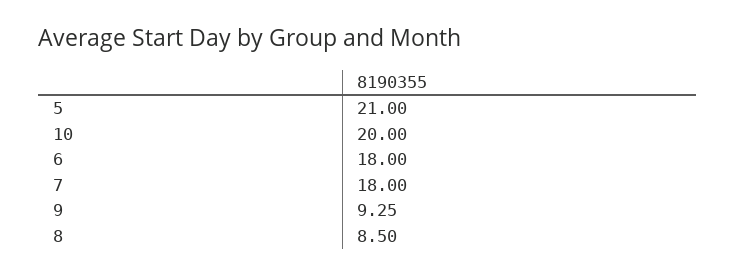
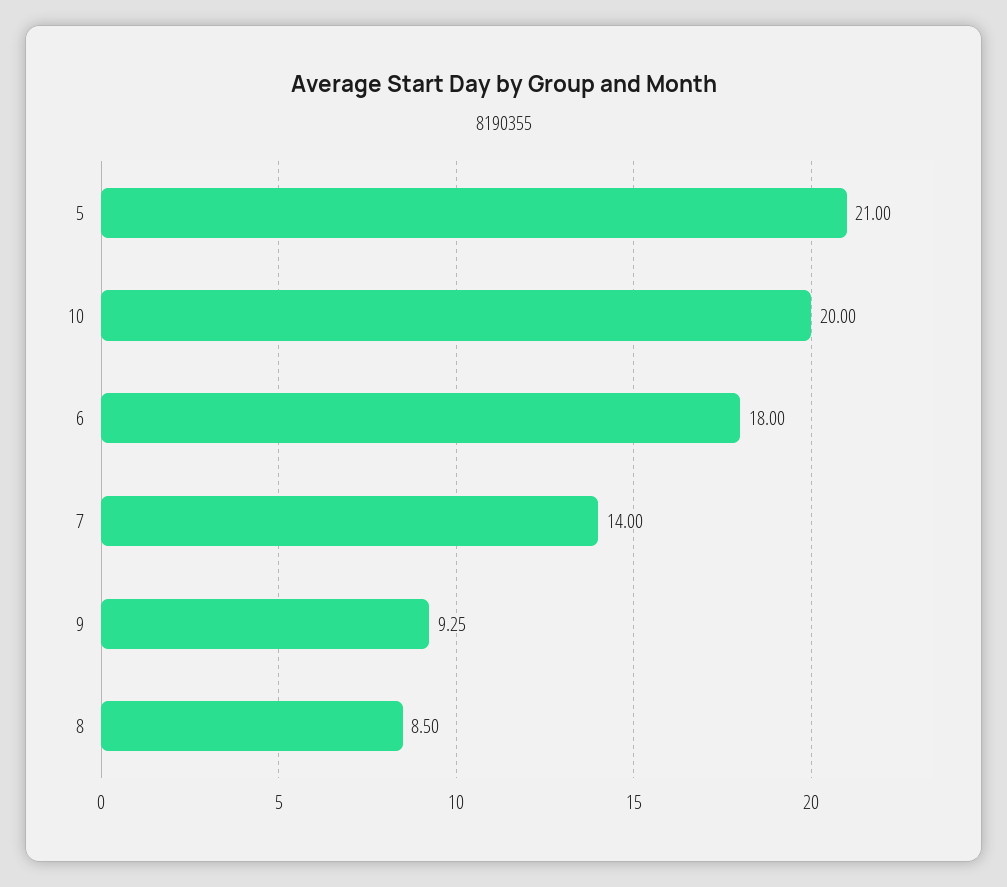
  {
    "5": 21,
    "10": 20,
    "6": 18,
-   "7": 18,
+   "7": 14,
    "9": 9.25,
    "8": 8.5
  }

